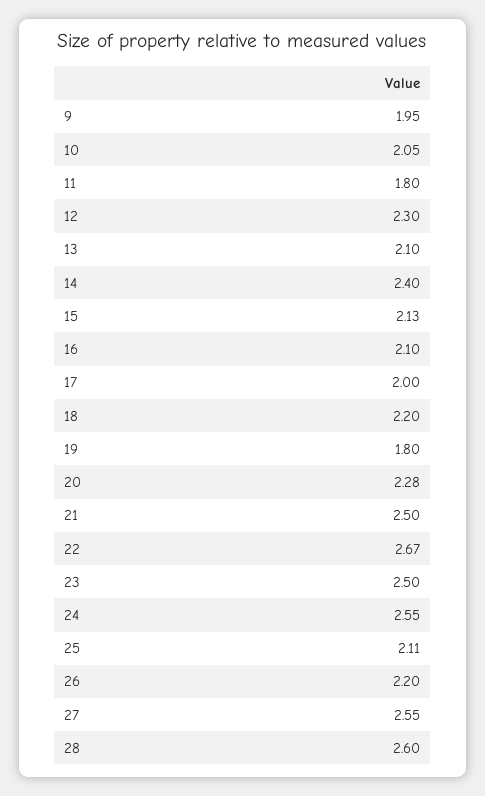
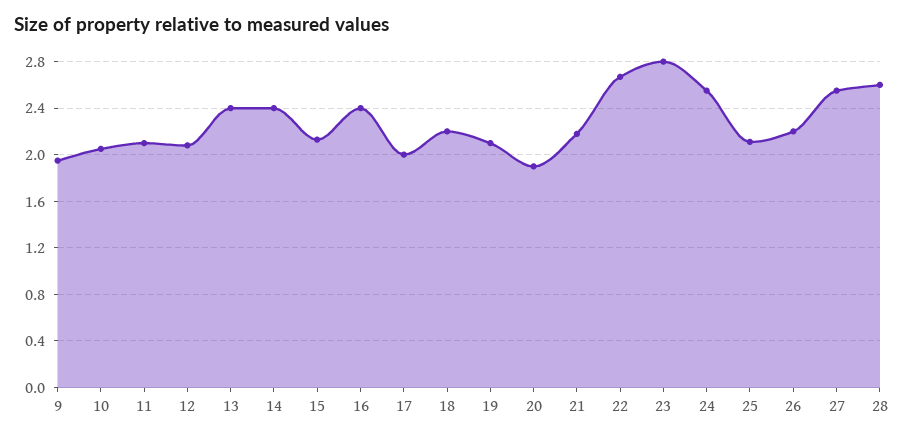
  {
    "9": 1.95,
    "10": 2.05,
-   "11": 1.8,
+   "11": 2.1,
-   "12": 2.3,
+   "12": 2.1,
-   "13": 2.1,
+   "13": 2.4,
    "14": 2.4,
    "15": 2.13,
-   "16": 2.1,
+   "16": 2.4,
    "17": 2,
    "18": 2.2,
-   "19": 1.8,
+   "19": 2.1,
-   "20": 2.28,
+   "20": 1.9,
-   "21": 2.5,
+   "21": 2.2,
    "22": 2.67,
-   "23": 2.5,
+   "23": 2.8,
    "24": 2.55,
    "25": 2.11,
    "26": 2.2,
    "27": 2.55,
    "28": 2.6
  }

